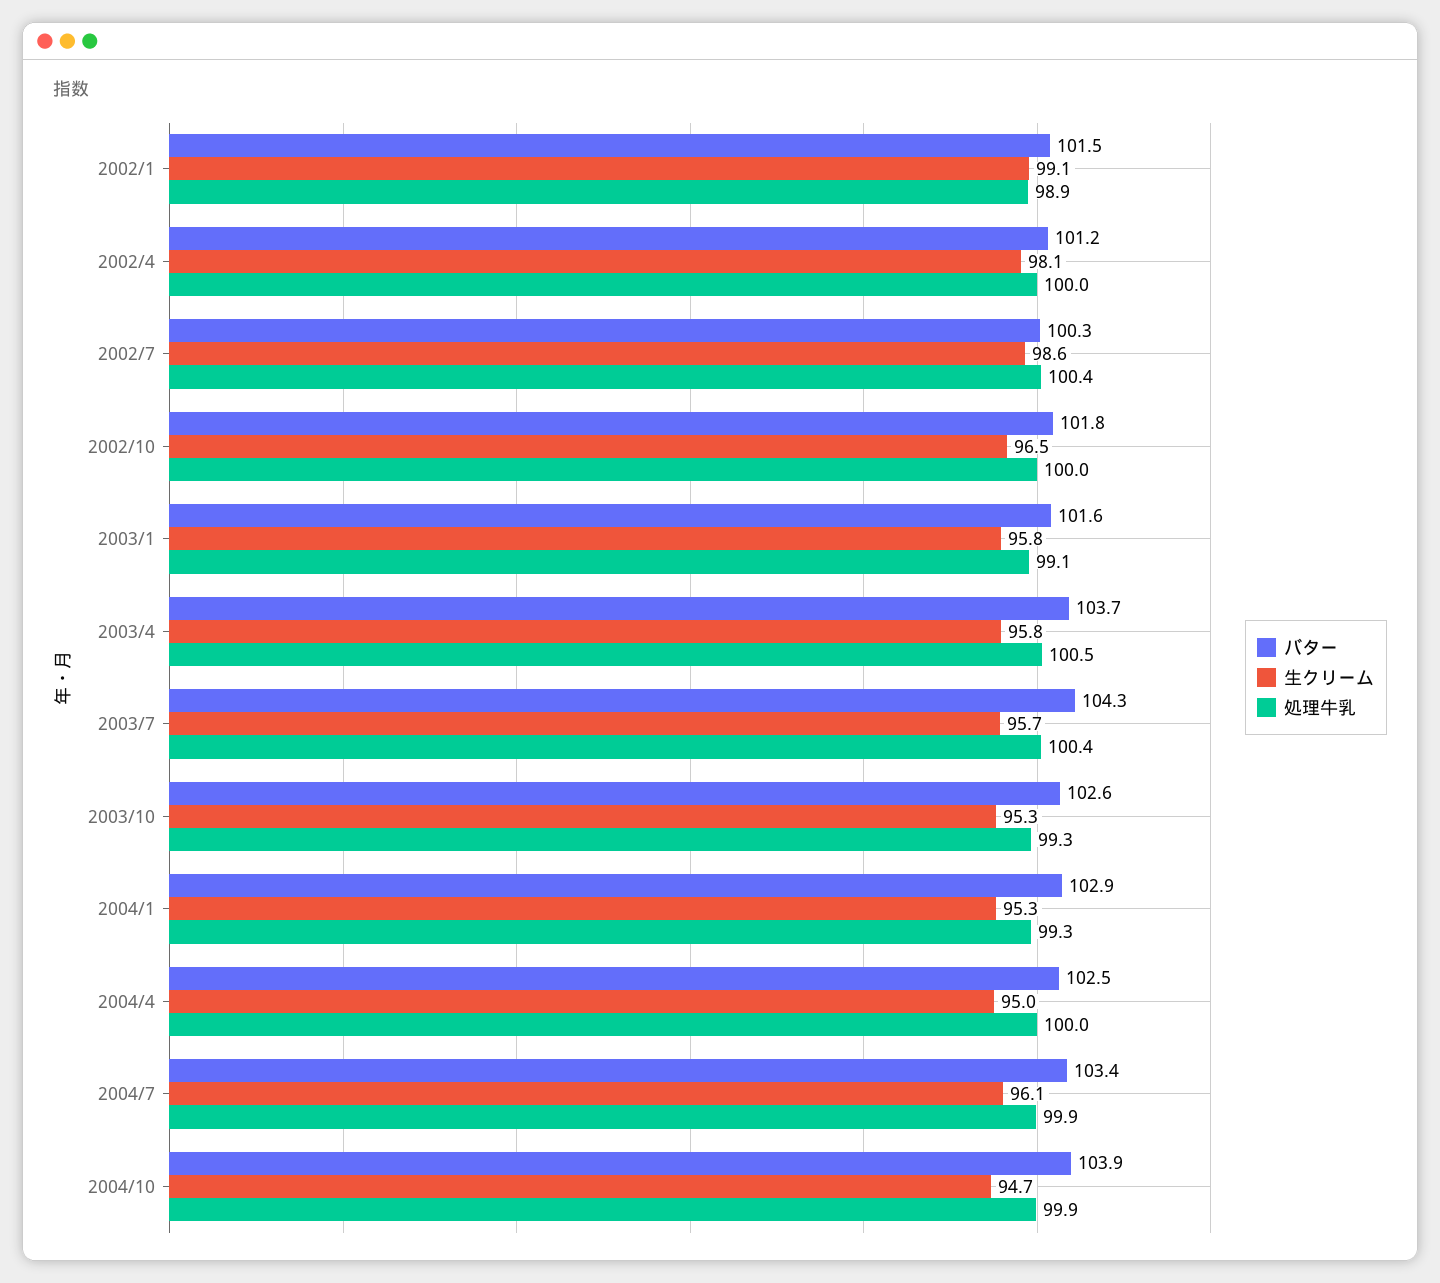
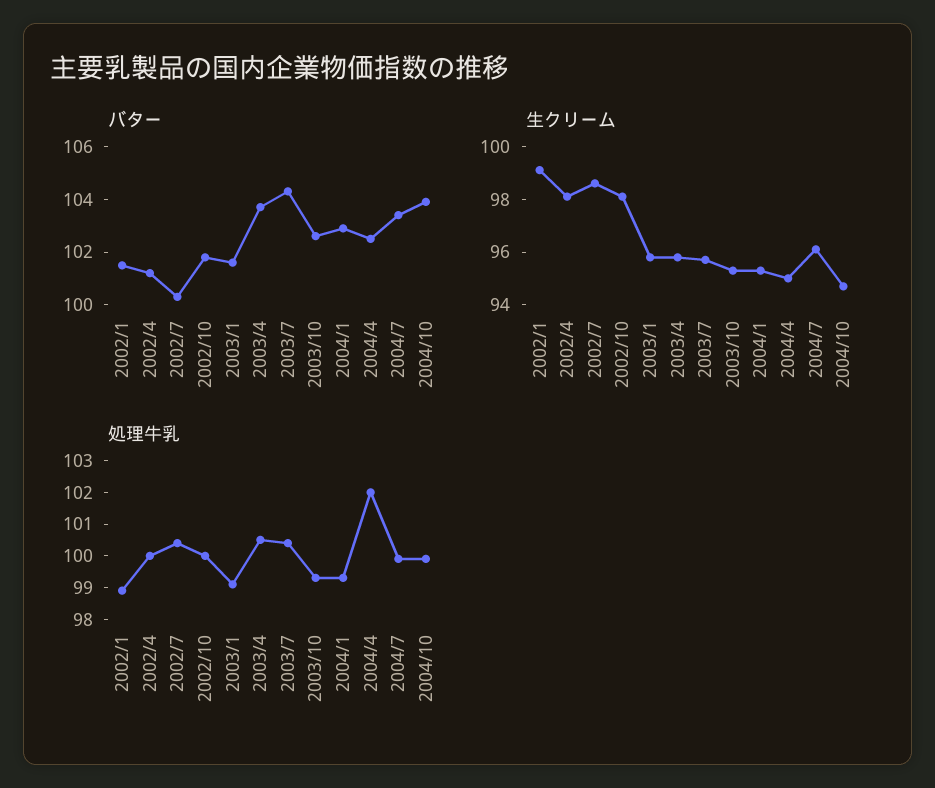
  {
    "バター": {
      "2002/1": 101.5,
      "2002/4": 101.2,
      "2002/7": 100.3,
      "2002/10": 101.8,
      "2003/1": 101.6,
      "2003/4": 103.7,
      "2003/7": 104.3,
      "2003/10": 102.6,
      "2004/1": 102.9,
      "2004/4": 102.5,
      "2004/7": 103.4,
      "2004/10": 103.9
    },
    "生クリーム": {
      "2002/1": 99.1,
      "2002/4": 98.1,
      "2002/7": 98.6,
-     "2002/10": 96.5,
+     "2002/10": 98,
      "2003/1": 95.8,
      "2003/4": 95.8,
      "2003/7": 95.7,
      "2003/10": 95.3,
      "2004/1": 95.3,
      "2004/4": 95,
      "2004/7": 96.1,
      "2004/10": 94.7
    },
    "処理牛乳": {
      "2002/1": 98.9,
      "2002/4": 100,
      "2002/7": 100.4,
      "2002/10": 100,
      "2003/1": 99.1,
      "2003/4": 100.5,
      "2003/7": 100.4,
      "2003/10": 99.3,
      "2004/1": 99.3,
-     "2004/4": 100,
+     "2004/4": 102,
      "2004/7": 99.9,
      "2004/10": 99.9
    }
  }

